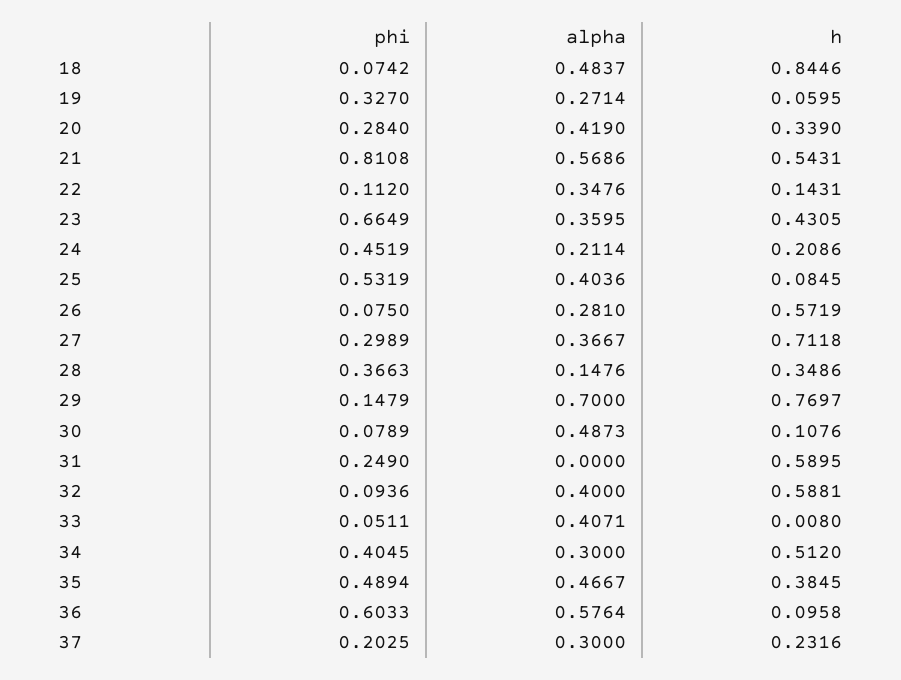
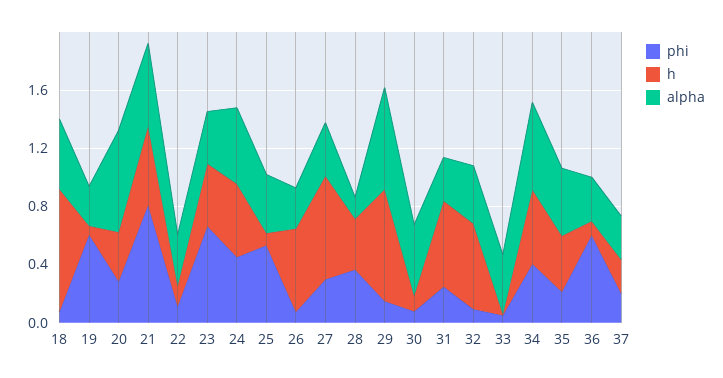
  {
    "phi": {
      "18": 0.0742,
-     "19": 0.327,
+     "19": 0.6,
      "20": 0.284,
      "21": 0.8108,
      "22": 0.112,
      "23": 0.6649,
      "24": 0.4519,
      "25": 0.5319,
      "26": 0.075,
      "27": 0.2989,
      "28": 0.3663,
      "29": 0.1479,
      "30": 0.0789,
      "31": 0.249,
      "32": 0.0936,
      "33": 0.0511,
      "34": 0.4045,
-     "35": 0.4894,
+     "35": 0.2,
      "36": 0.6033,
      "37": 0.2025
    },
    "alpha": {
      "18": 0.4837,
      "19": 0.2714,
-     "20": 0.419,
+     "20": 0.7,
      "21": 0.5686,
      "22": 0.3476,
      "23": 0.3595,
-     "24": 0.2114,
+     "24": 0.5,
      "25": 0.4036,
      "26": 0.281,
      "27": 0.3667,
      "28": 0.1476,
      "29": 0.7,
      "30": 0.4873,
-     "31": 0,
+     "31": 0.3,
      "32": 0.4,
      "33": 0.4071,
-     "34": 0.3,
+     "34": 0.6,
      "35": 0.4667,
-     "36": 0.5764,
+     "36": 0.3,
      "37": 0.3
    },
    "h": {
      "18": 0.8446,
      "19": 0.0595,
      "20": 0.339,
      "21": 0.5431,
      "22": 0.1431,
      "23": 0.4305,
-     "24": 0.2086,
+     "24": 0.5,
      "25": 0.0845,
      "26": 0.5719,
      "27": 0.7118,
      "28": 0.3486,
      "29": 0.7697,
      "30": 0.1076,
      "31": 0.5895,
      "32": 0.5881,
      "33": 0.008,
      "34": 0.512,
      "35": 0.3845,
      "36": 0.0958,
      "37": 0.2316
    }
  }

